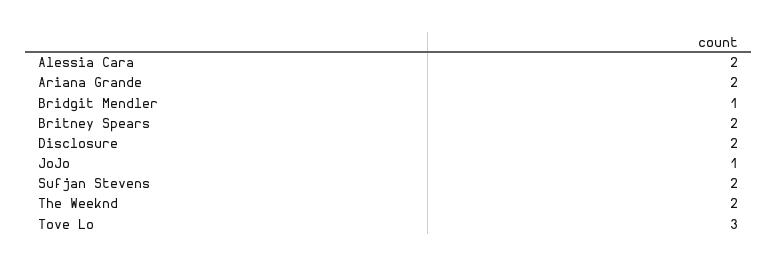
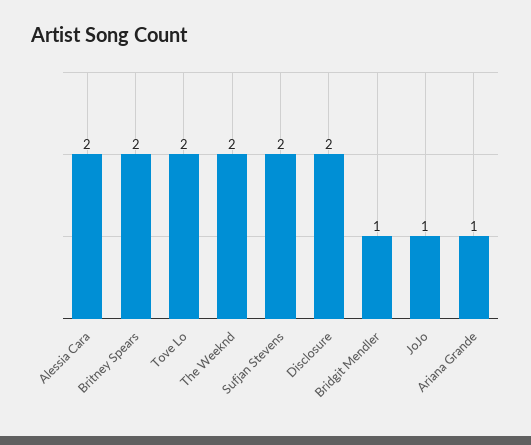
  {
    "Alessia Cara": 2,
-   "Ariana Grande": 2,
+   "Ariana Grande": 1,
    "Bridgit Mendler": 1,
    "Britney Spears": 2,
    "Disclosure": 2,
    "JoJo": 1,
    "Sufjan Stevens": 2,
    "The Weeknd": 2,
-   "Tove Lo": 3
+   "Tove Lo": 2
  }

